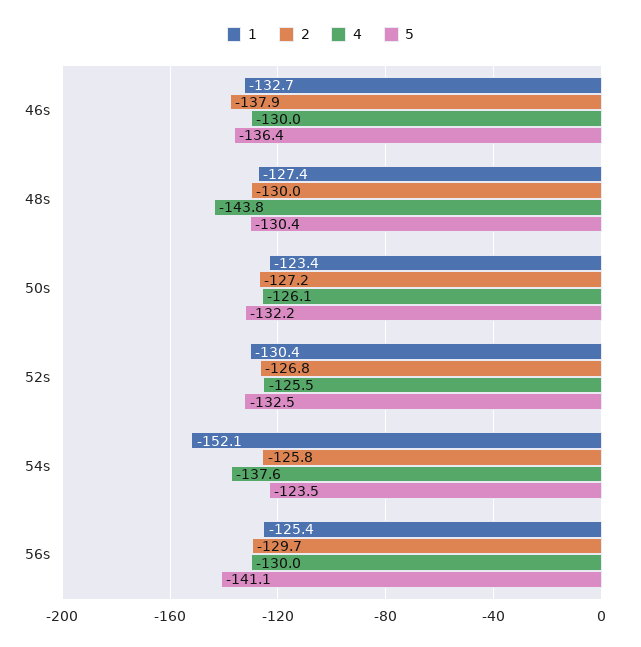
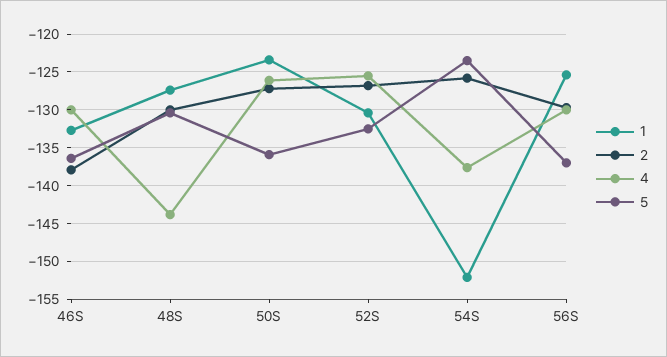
  {
    "1": {
      "46s": -132.7,
      "48s": -127.4,
      "50s": -123.4,
      "52s": -130.4,
      "54s": -152.1,
      "56s": -125.4
    },
    "2": {
      "46s": -137.9,
      "48s": -130,
      "50s": -127.2,
      "52s": -126.8,
      "54s": -125.8,
      "56s": -129.7
    },
    "4": {
      "46s": -130,
      "48s": -143.8,
      "50s": -126.1,
      "52s": -125.5,
      "54s": -137.6,
      "56s": -130
    },
    "5": {
      "46s": -136.4,
      "48s": -130.4,
-     "50s": -132.2,
+     "50s": -136,
      "52s": -132.5,
      "54s": -123.5,
-     "56s": -141.1
+     "56s": -137
    }
  }

